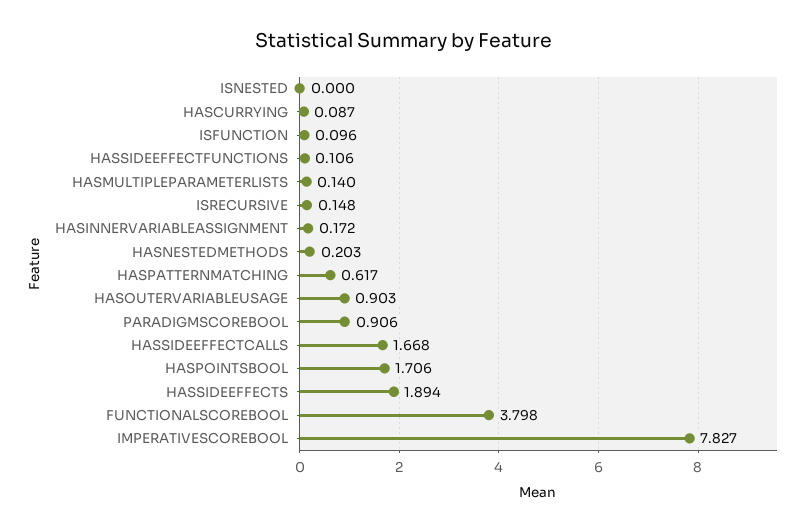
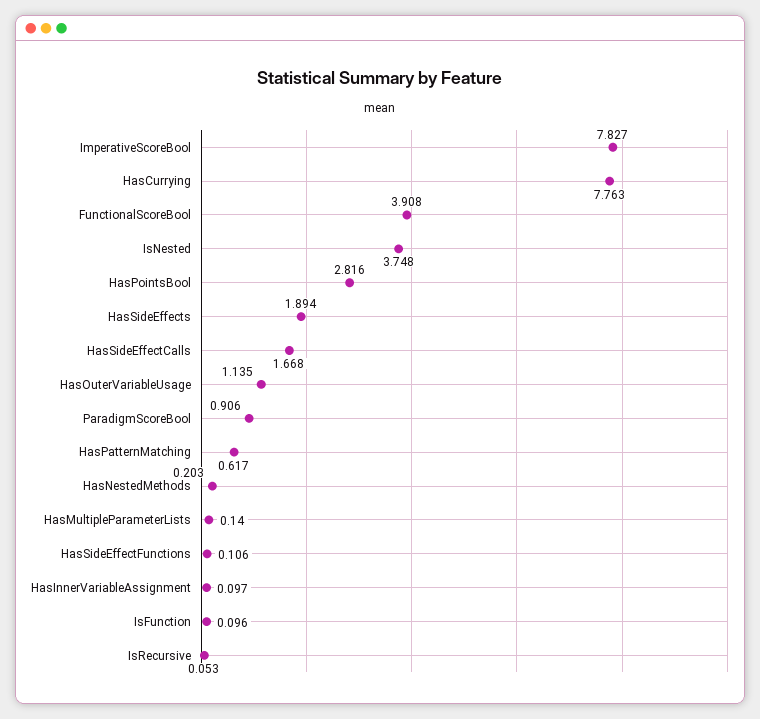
  {
-   "ISNESTED": 0,
+   "ISNESTED": 3.748,
-   "HASCURRYING": 0.087,
+   "HASCURRYING": 7.763,
    "ISFUNCTION": 0.096,
    "HASSIDEEFFECTFUNCTIONS": 0.106,
    "HASMULTIPLEPARAMETERLISTS": 0.14,
-   "ISRECURSIVE": 0.148,
+   "ISRECURSIVE": 0.053,
-   "HASINNERVARIABLEASSIGNMENT": 0.172,
+   "HASINNERVARIABLEASSIGNMENT": 0.097,
    "HASNESTEDMETHODS": 0.203,
    "HASPATTERNMATCHING": 0.617,
-   "HASOUTERVARIABLEUSAGE": 0.903,
+   "HASOUTERVARIABLEUSAGE": 1.135,
    "PARADIGMSCOREBOOL": 0.906,
    "HASSIDEEFFECTCALLS": 1.668,
-   "HASPOINTSBOOL": 1.706,
+   "HASPOINTSBOOL": 2.816,
    "HASSIDEEFFECTS": 1.894,
-   "FUNCTIONALSCOREBOOL": 3.798,
+   "FUNCTIONALSCOREBOOL": 3.908,
    "IMPERATIVESCOREBOOL": 7.827
  }

